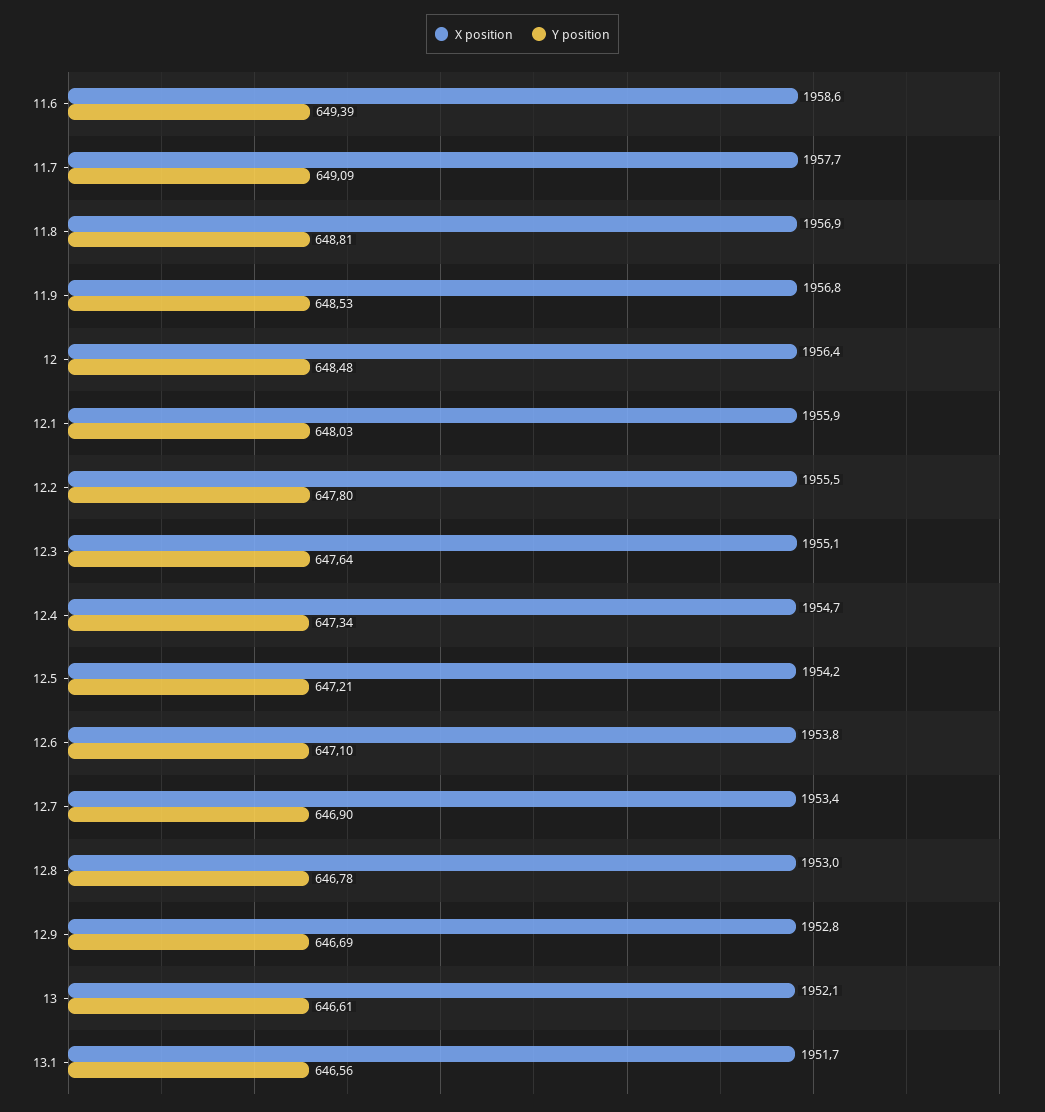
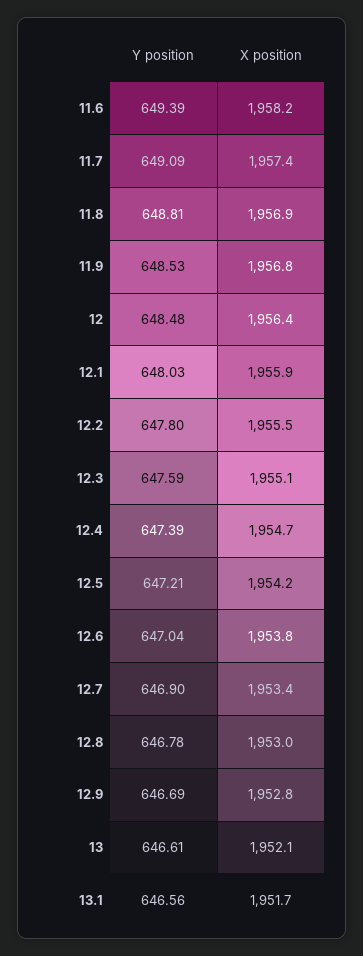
  {
    "X position": {
-     "11.6": 1958.6,
+     "11.6": 1958.2,
-     "11.7": 1957.7,
+     "11.7": 1957.4,
      "11.8": 1956.9,
      "11.9": 1956.8,
      "12": 1956.4,
      "12.1": 1955.9,
      "12.2": 1955.5,
      "12.3": 1955.1,
      "12.4": 1954.7,
      "12.5": 1954.2,
      "12.6": 1953.8,
      "12.7": 1953.4,
      "12.8": 1953,
      "12.9": 1952.8,
      "13": 1952.1,
      "13.1": 1951.7
    },
    "Y position": {
      "11.6": 649.39,
      "11.7": 649.09,
      "11.8": 648.81,
      "11.9": 648.53,
      "12": 648.48,
      "12.1": 648.03,
      "12.2": 647.8,
-     "12.3": 647.64,
+     "12.3": 647.59,
-     "12.4": 647.34,
+     "12.4": 647.39,
      "12.5": 647.21,
-     "12.6": 647.1,
+     "12.6": 647.04,
      "12.7": 646.9,
      "12.8": 646.78,
      "12.9": 646.69,
      "13": 646.61,
      "13.1": 646.56
    }
  }

